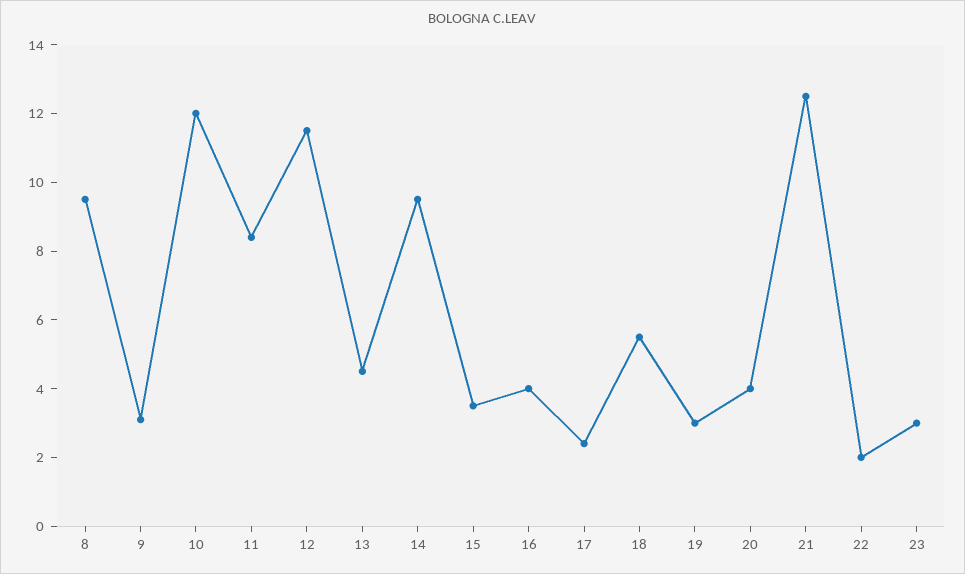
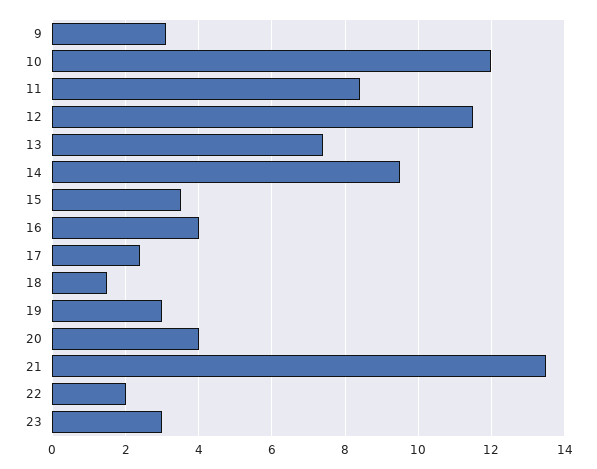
  {
-   "8": 9.5,
    "9": 3,
    "10": 12,
    "11": 8.5,
    "12": 11.5,
-   "13": 4.5,
+   "13": 7.5,
    "14": 9.5,
    "15": 3.5,
    "16": 4,
    "17": 2.5,
-   "18": 5.5,
+   "18": 1.5,
    "19": 3,
    "20": 4,
-   "21": 12.5,
+   "21": 13.5,
    "22": 2,
    "23": 3
  }

